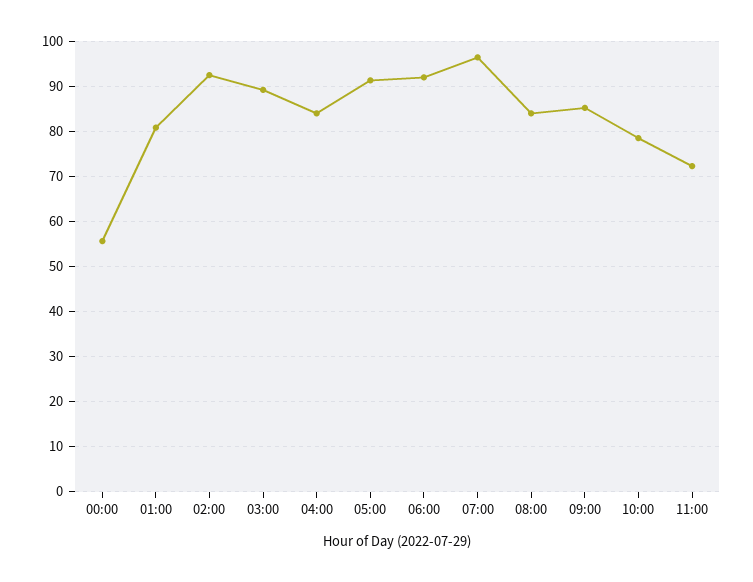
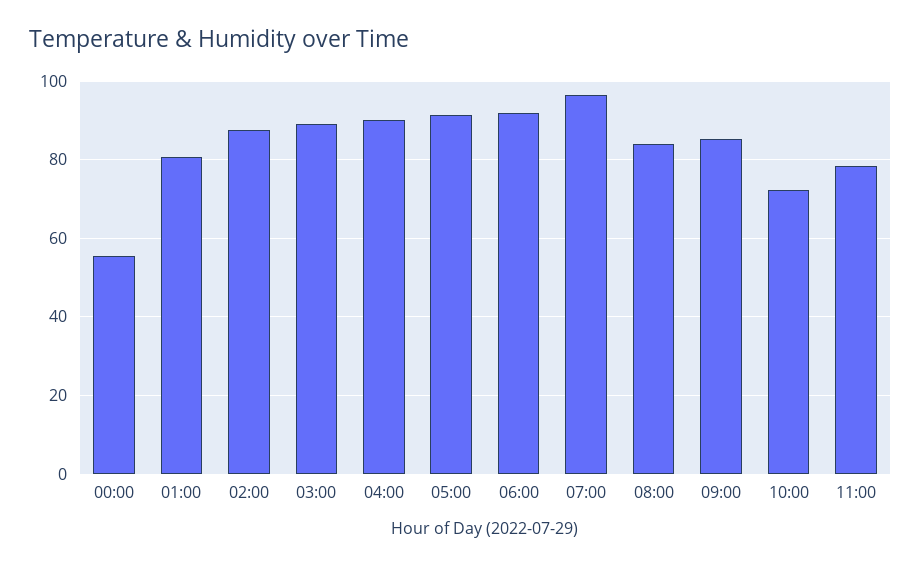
  {
    "00:00": 56,
    "01:00": 80,
-   "02:00": 92,
+   "02:00": 88,
    "03:00": 90,
-   "04:00": 84,
+   "04:00": 90,
    "05:00": 92,
    "06:00": 92,
    "07:00": 96,
    "08:00": 84,
    "09:00": 86,
-   "10:00": 78,
+   "10:00": 72,
-   "11:00": 72
+   "11:00": 78
  }

